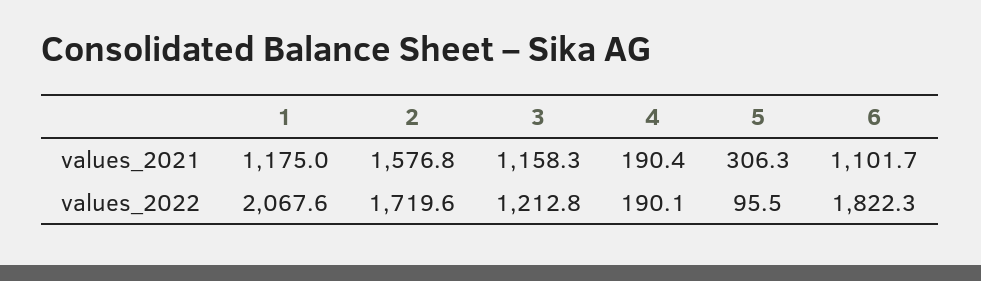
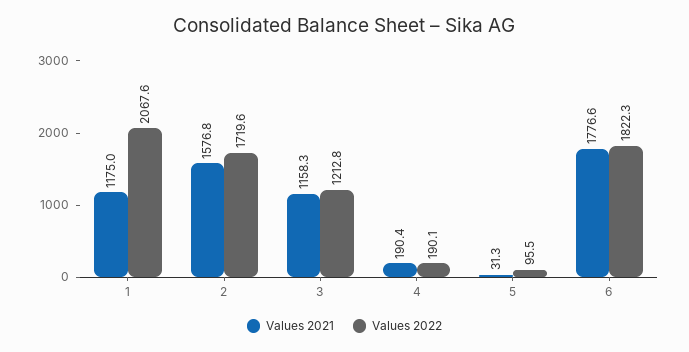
  {
    "values_2021": {
      "1": 1175,
      "2": 1576.8,
      "3": 1158.3,
      "4": 190.4,
-     "5": 306.3,
+     "5": 31.3,
-     "6": 1101.7
+     "6": 1776.6
    },
    "values_2022": {
      "1": 2067.6,
      "2": 1719.6,
      "3": 1212.8,
      "4": 190.1,
      "5": 95.5,
      "6": 1822.3
    }
  }

